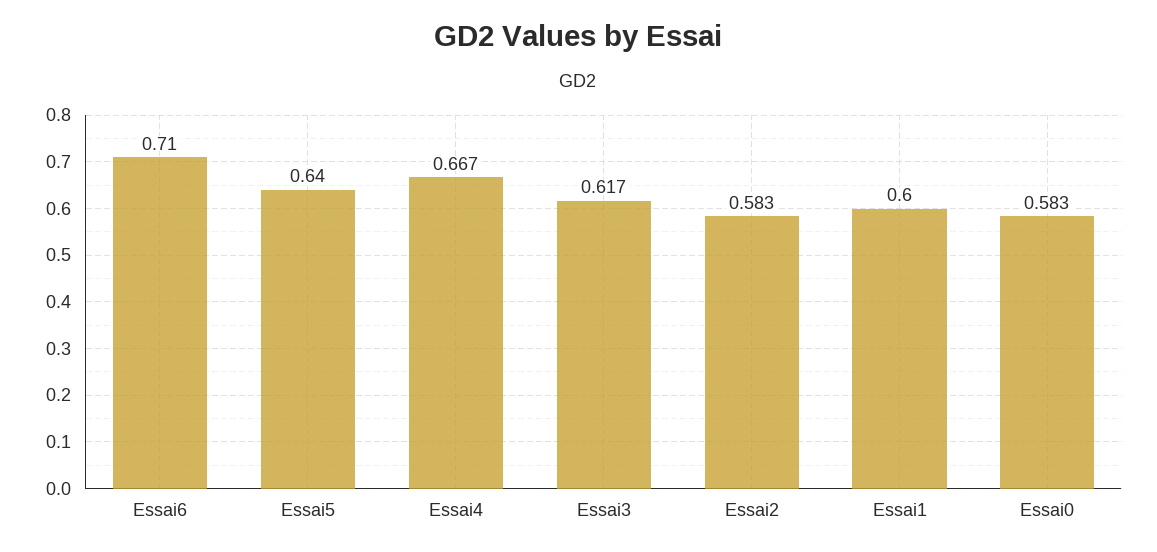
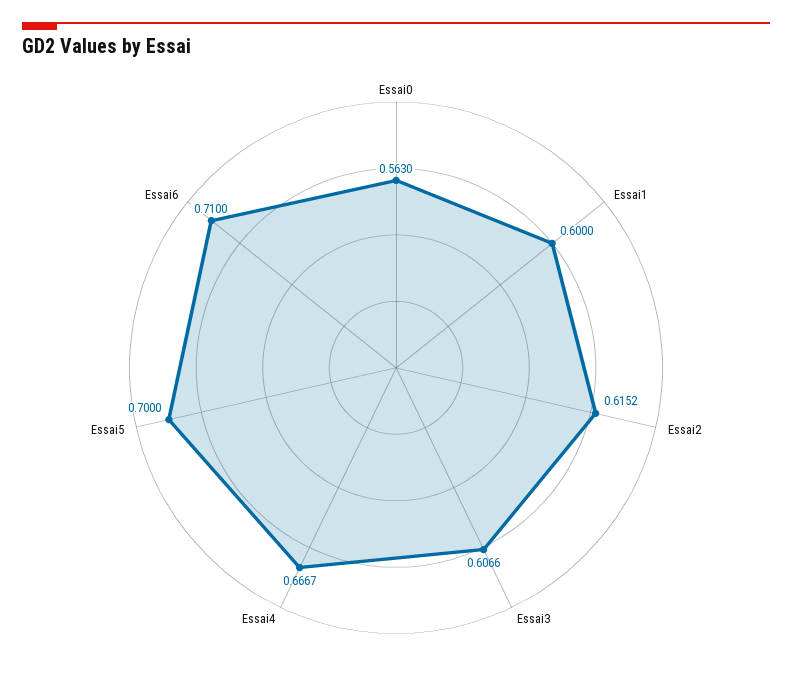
  {
    "Essai6": 0.71,
-   "Essai5": 0.64,
+   "Essai5": 0.7,
    "Essai4": 0.6667,
-   "Essai3": 0.617,
+   "Essai3": 0.6066,
-   "Essai2": 0.583,
+   "Essai2": 0.6152,
    "Essai1": 0.6,
-   "Essai0": 0.583
+   "Essai0": 0.563
  }

